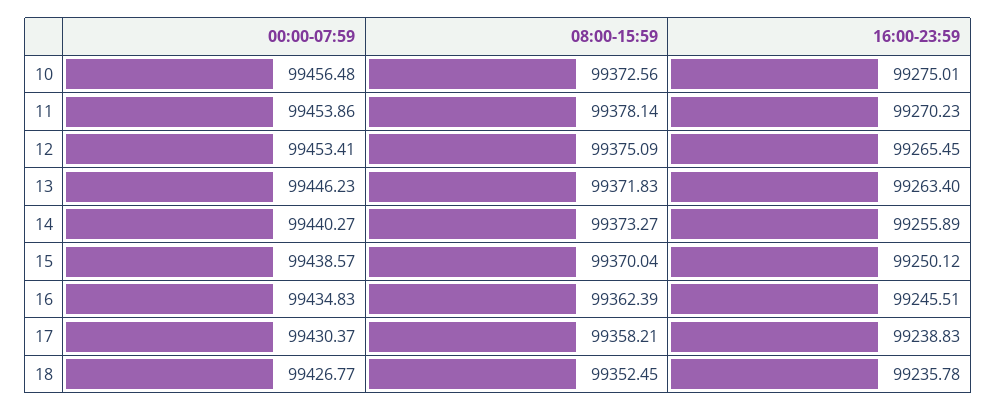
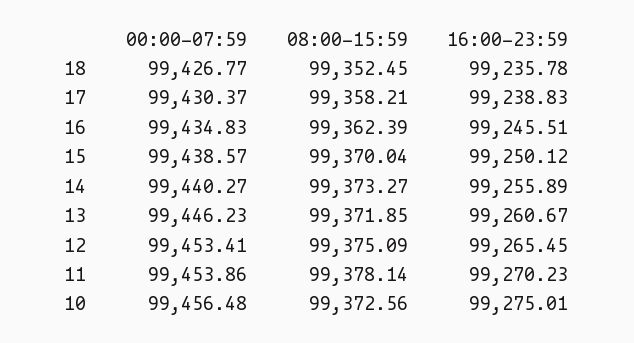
  {
    "00:00-07:59": {
      "10": 99456.48,
      "11": 99453.86,
      "12": 99453.41,
      "13": 99446.23,
      "14": 99440.27,
      "15": 99438.57,
      "16": 99434.83,
      "17": 99430.37,
      "18": 99426.77
    },
    "08:00-15:59": {
      "10": 99372.56,
      "11": 99378.14,
      "12": 99375.09,
-     "13": 99371.83,
+     "13": 99371.85,
      "14": 99373.27,
      "15": 99370.04,
      "16": 99362.39,
      "17": 99358.21,
      "18": 99352.45
    },
    "16:00-23:59": {
      "10": 99275.01,
      "11": 99270.23,
      "12": 99265.45,
-     "13": 99263.4,
+     "13": 99260.67,
      "14": 99255.89,
      "15": 99250.12,
      "16": 99245.51,
      "17": 99238.83,
      "18": 99235.78
    }
  }

